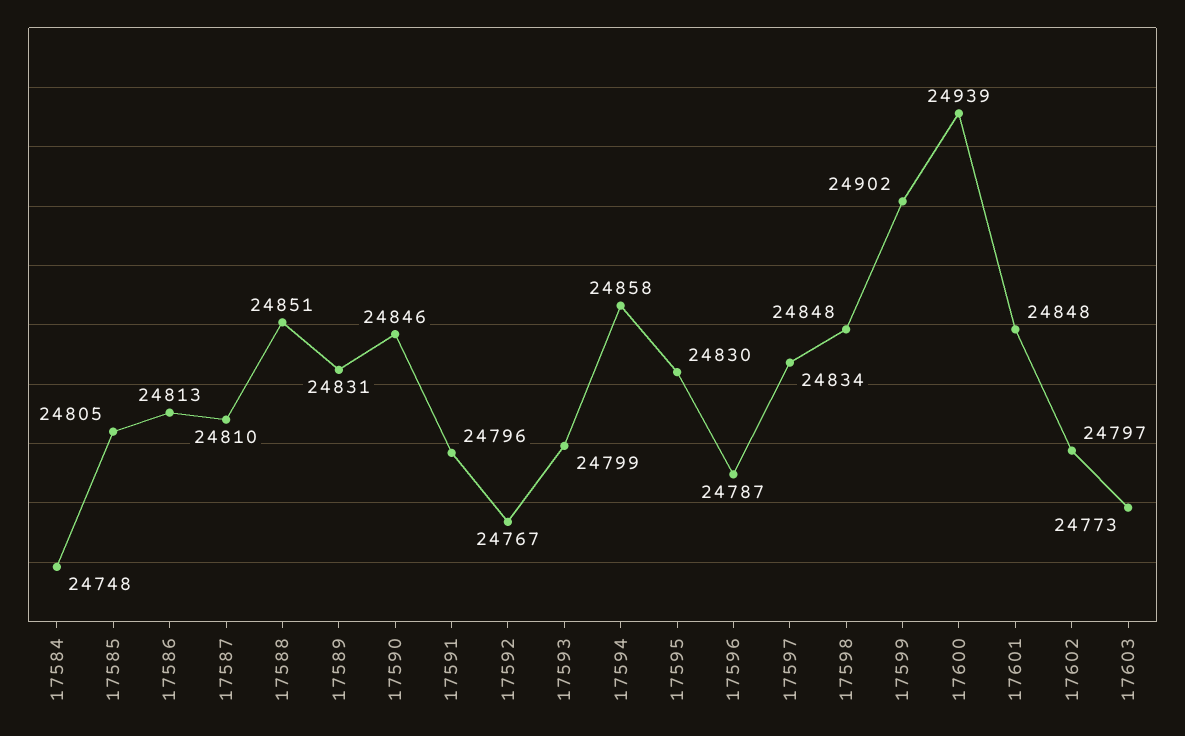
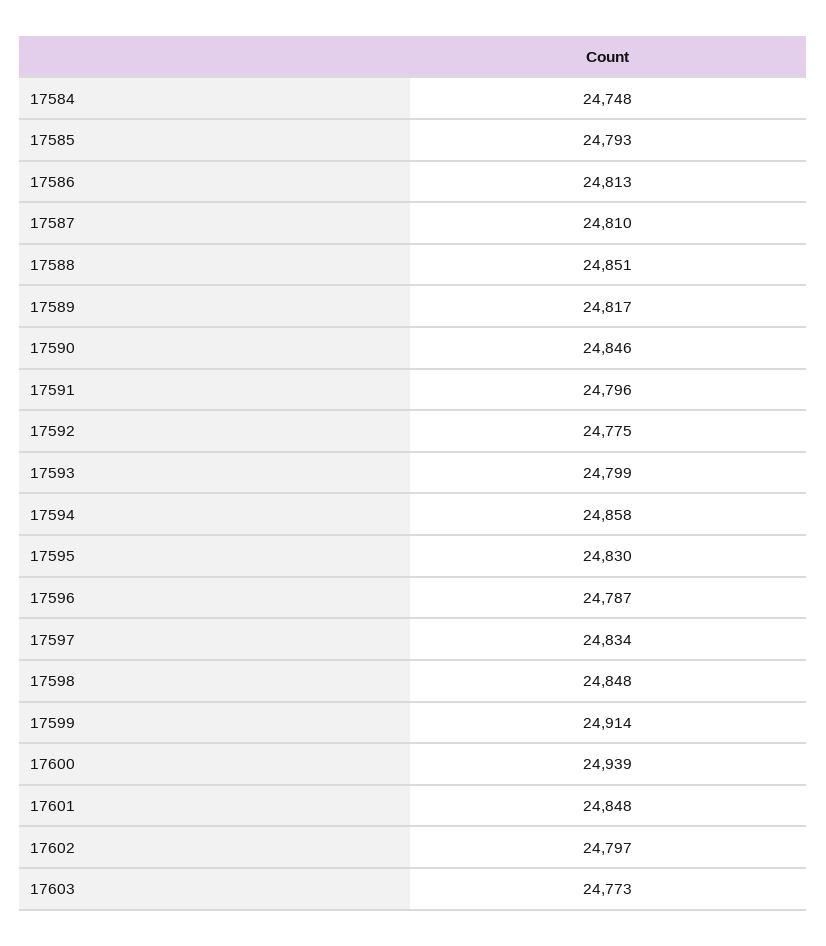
  {
    "17584": 24748,
-   "17585": 24805,
+   "17585": 24793,
    "17586": 24813,
    "17587": 24810,
    "17588": 24851,
-   "17589": 24831,
+   "17589": 24817,
    "17590": 24846,
    "17591": 24796,
-   "17592": 24767,
+   "17592": 24775,
    "17593": 24799,
    "17594": 24858,
    "17595": 24830,
    "17596": 24787,
    "17597": 24834,
    "17598": 24848,
-   "17599": 24902,
+   "17599": 24914,
    "17600": 24939,
    "17601": 24848,
    "17602": 24797,
    "17603": 24773
  }

